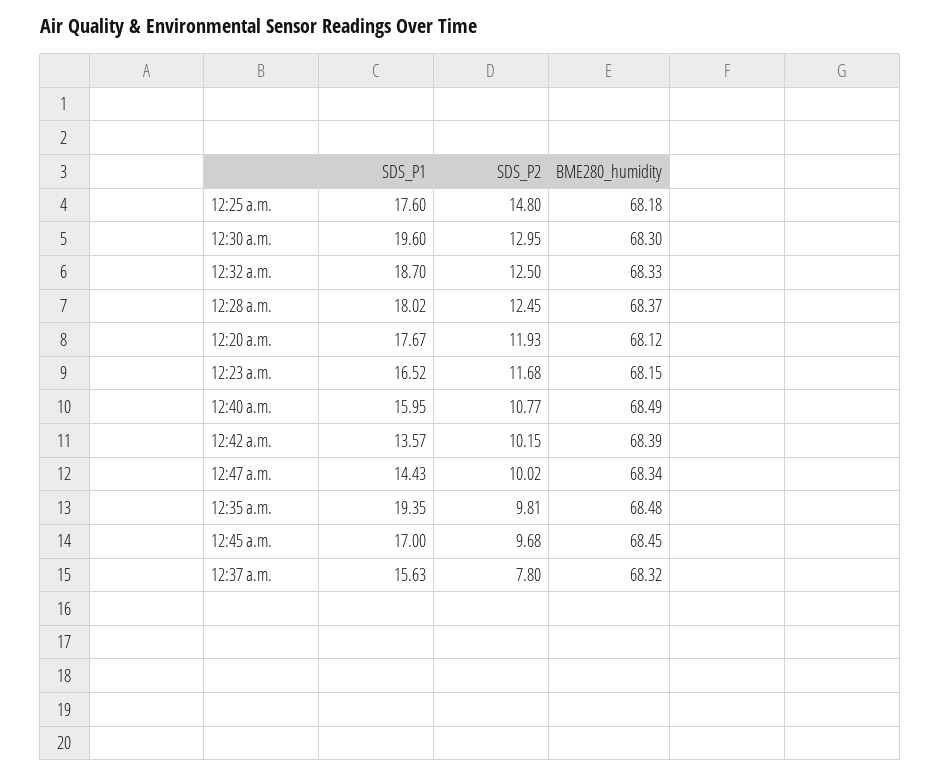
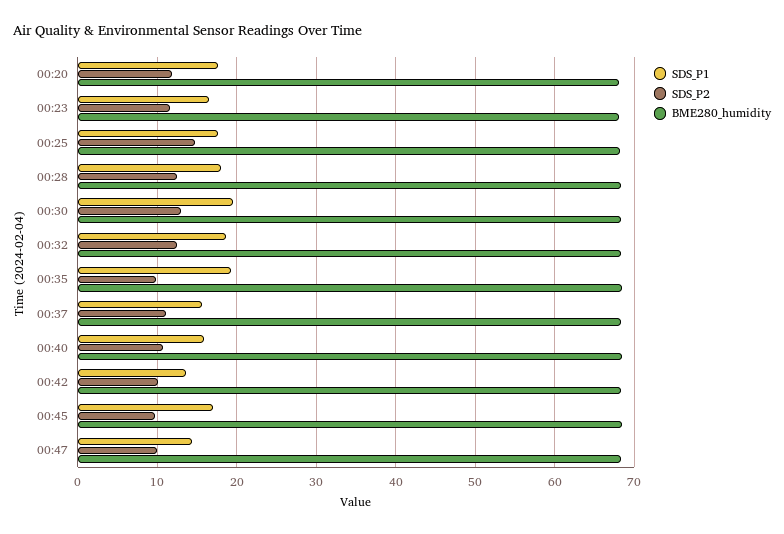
  {
    "SDS_P1": {
      "12:25 a.m.": 17.6,
      "12:30 a.m.": 19.6,
      "12:32 a.m.": 18.7,
      "12:28 a.m.": 18.02,
      "12:20 a.m.": 17.67,
      "12:23 a.m.": 16.52,
      "12:40 a.m.": 15.95,
      "12:42 a.m.": 13.57,
      "12:47 a.m.": 14.43,
      "12:35 a.m.": 19.35,
      "12:45 a.m.": 17,
      "12:37 a.m.": 15.63
    },
    "SDS_P2": {
      "12:25 a.m.": 14.8,
      "12:30 a.m.": 12.95,
      "12:32 a.m.": 12.5,
      "12:28 a.m.": 12.45,
      "12:20 a.m.": 11.93,
      "12:23 a.m.": 11.68,
      "12:40 a.m.": 10.77,
      "12:42 a.m.": 10.15,
      "12:47 a.m.": 10.02,
      "12:35 a.m.": 9.81,
      "12:45 a.m.": 9.68,
-     "12:37 a.m.": 7.8
+     "12:37 a.m.": 11
    },
    "BME280_humidity": {
      "12:25 a.m.": 68.18,
      "12:30 a.m.": 68.3,
      "12:32 a.m.": 68.33,
      "12:28 a.m.": 68.37,
      "12:20 a.m.": 68.12,
      "12:23 a.m.": 68.15,
      "12:40 a.m.": 68.49,
      "12:42 a.m.": 68.39,
      "12:47 a.m.": 68.34,
      "12:35 a.m.": 68.48,
      "12:45 a.m.": 68.45,
      "12:37 a.m.": 68.32
    }
  }

